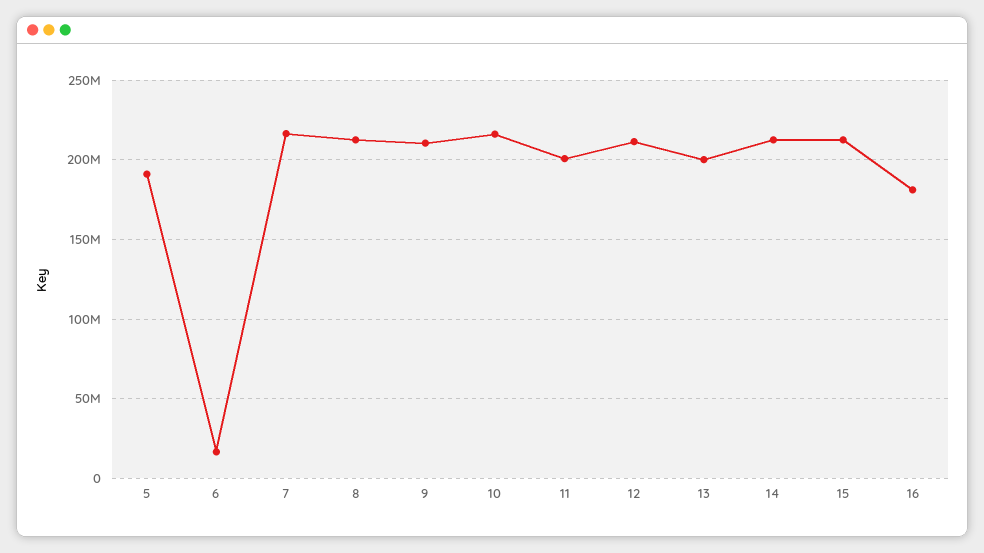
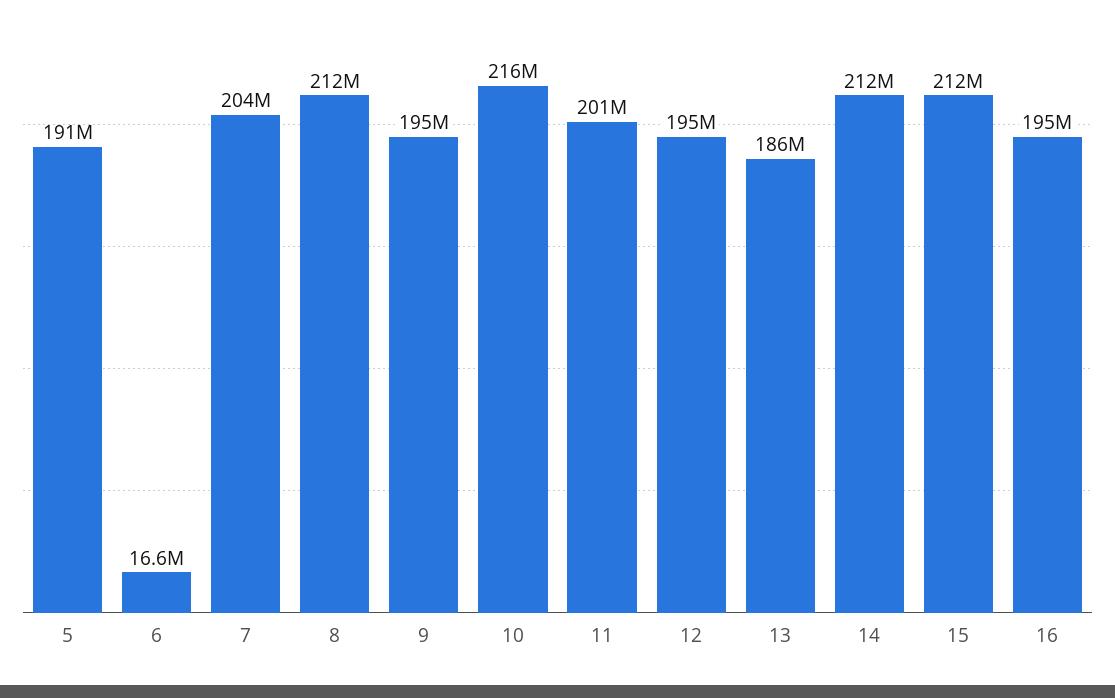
  {
    "5": 191000000,
    "6": 16600000,
-   "7": 215000000,
+   "7": 204000000,
    "8": 212000000,
-   "9": 210000000,
+   "9": 195000000,
    "10": 216000000,
    "11": 201000000,
-   "12": 210000000,
+   "12": 195000000,
-   "13": 200000000,
+   "13": 186000000,
    "14": 212000000,
    "15": 212000000,
-   "16": 180000000
+   "16": 195000000
  }

